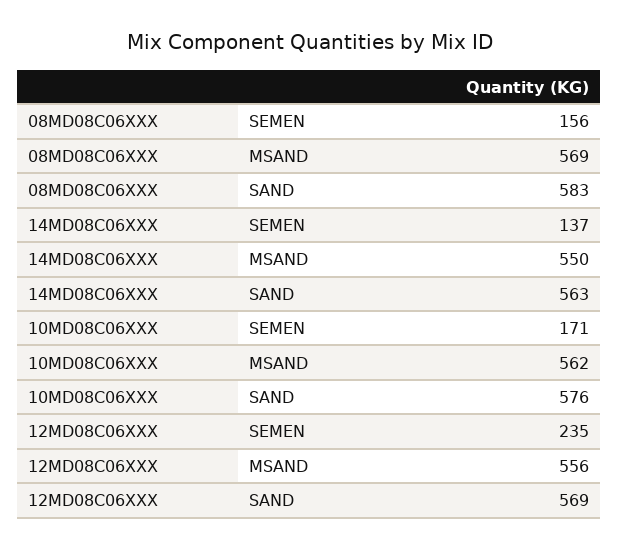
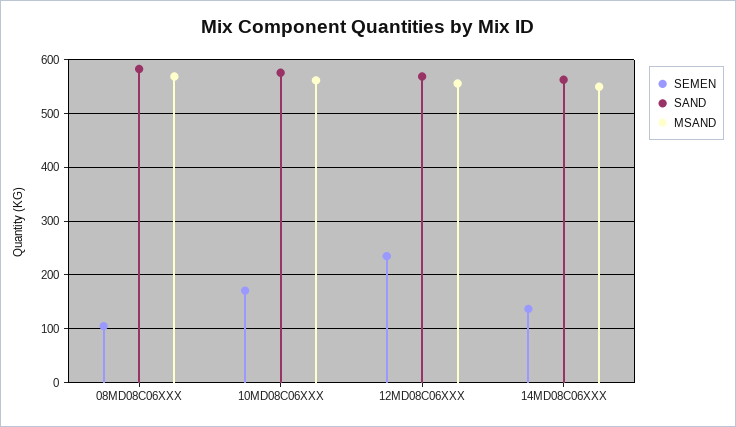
  {
    "SEMEN": {
-     "08MD08C06XXX": 156,
+     "08MD08C06XXX": 100,
      "14MD08C06XXX": 137,
      "10MD08C06XXX": 171,
      "12MD08C06XXX": 235
    },
    "MSAND": {
      "08MD08C06XXX": 569,
      "14MD08C06XXX": 550,
      "10MD08C06XXX": 562,
      "12MD08C06XXX": 556
    },
    "SAND": {
      "08MD08C06XXX": 583,
      "14MD08C06XXX": 563,
      "10MD08C06XXX": 576,
      "12MD08C06XXX": 569
    }
  }

